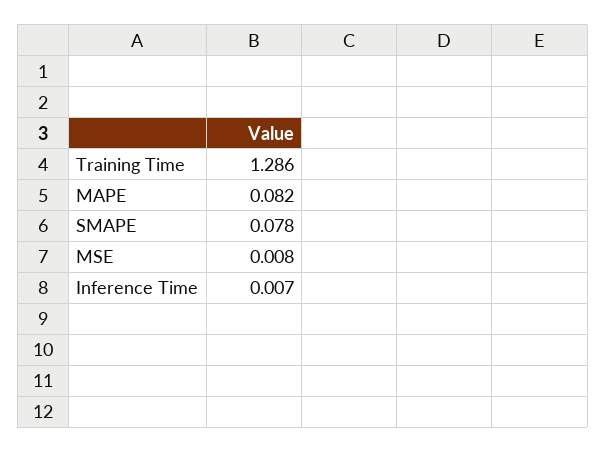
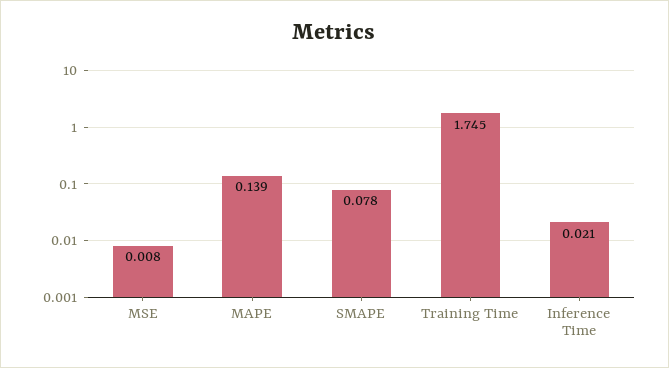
  {
-   "Training Time": 1.286,
+   "Training Time": 1.745,
-   "MAPE": 0.082,
+   "MAPE": 0.139,
    "SMAPE": 0.078,
    "MSE": 0.008,
-   "Inference Time": 0.007
+   "Inference Time": 0.021
  }

